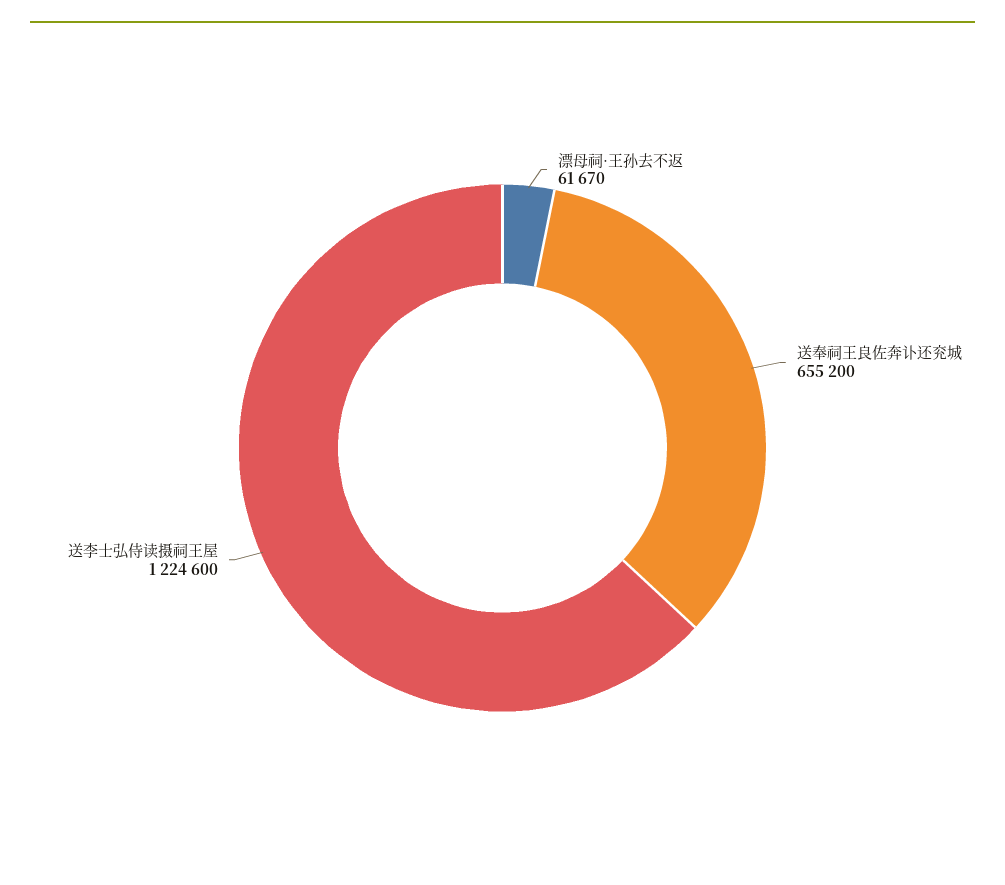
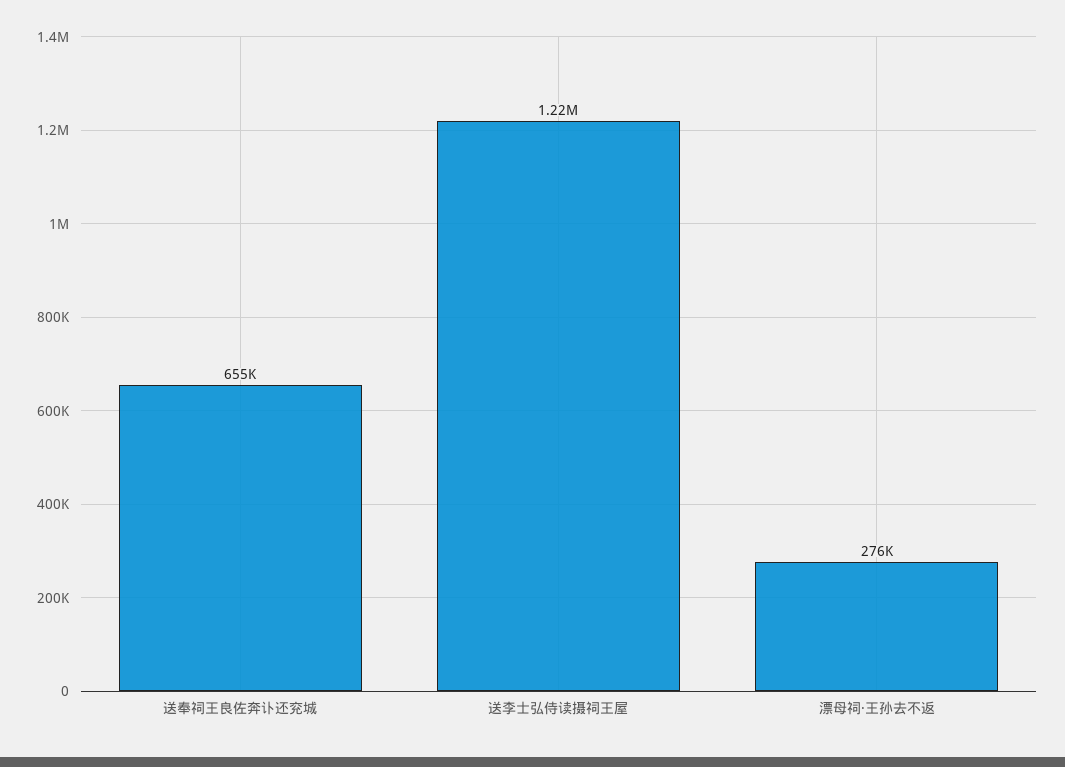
  {
-   "漂母祠·王孙去不返": 61670,
+   "漂母祠·王孙去不返": 276000,
    "送奉祠王良佐奔讣还兖城": 655200,
    "送李士弘侍读摄祠王屋": 1224600
  }

